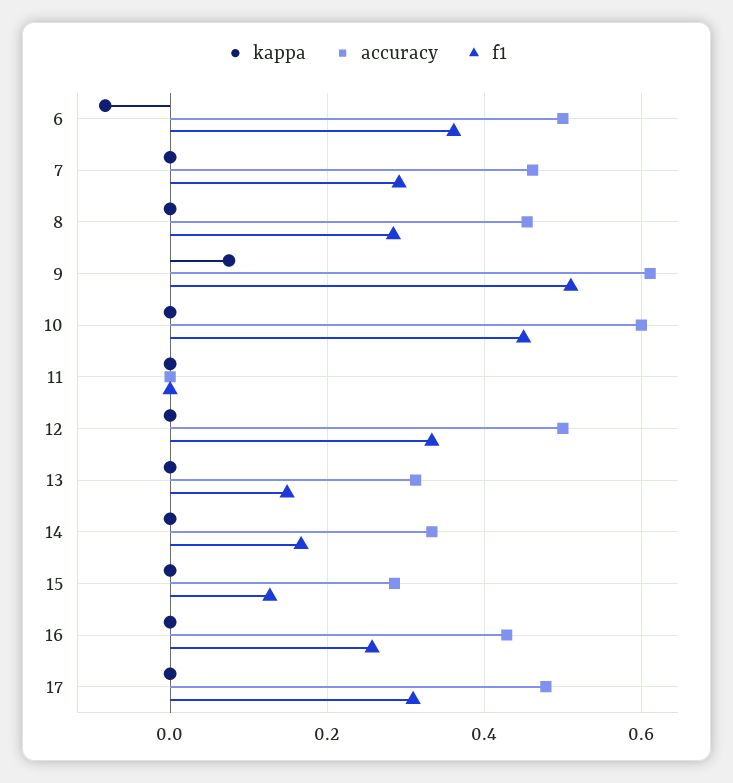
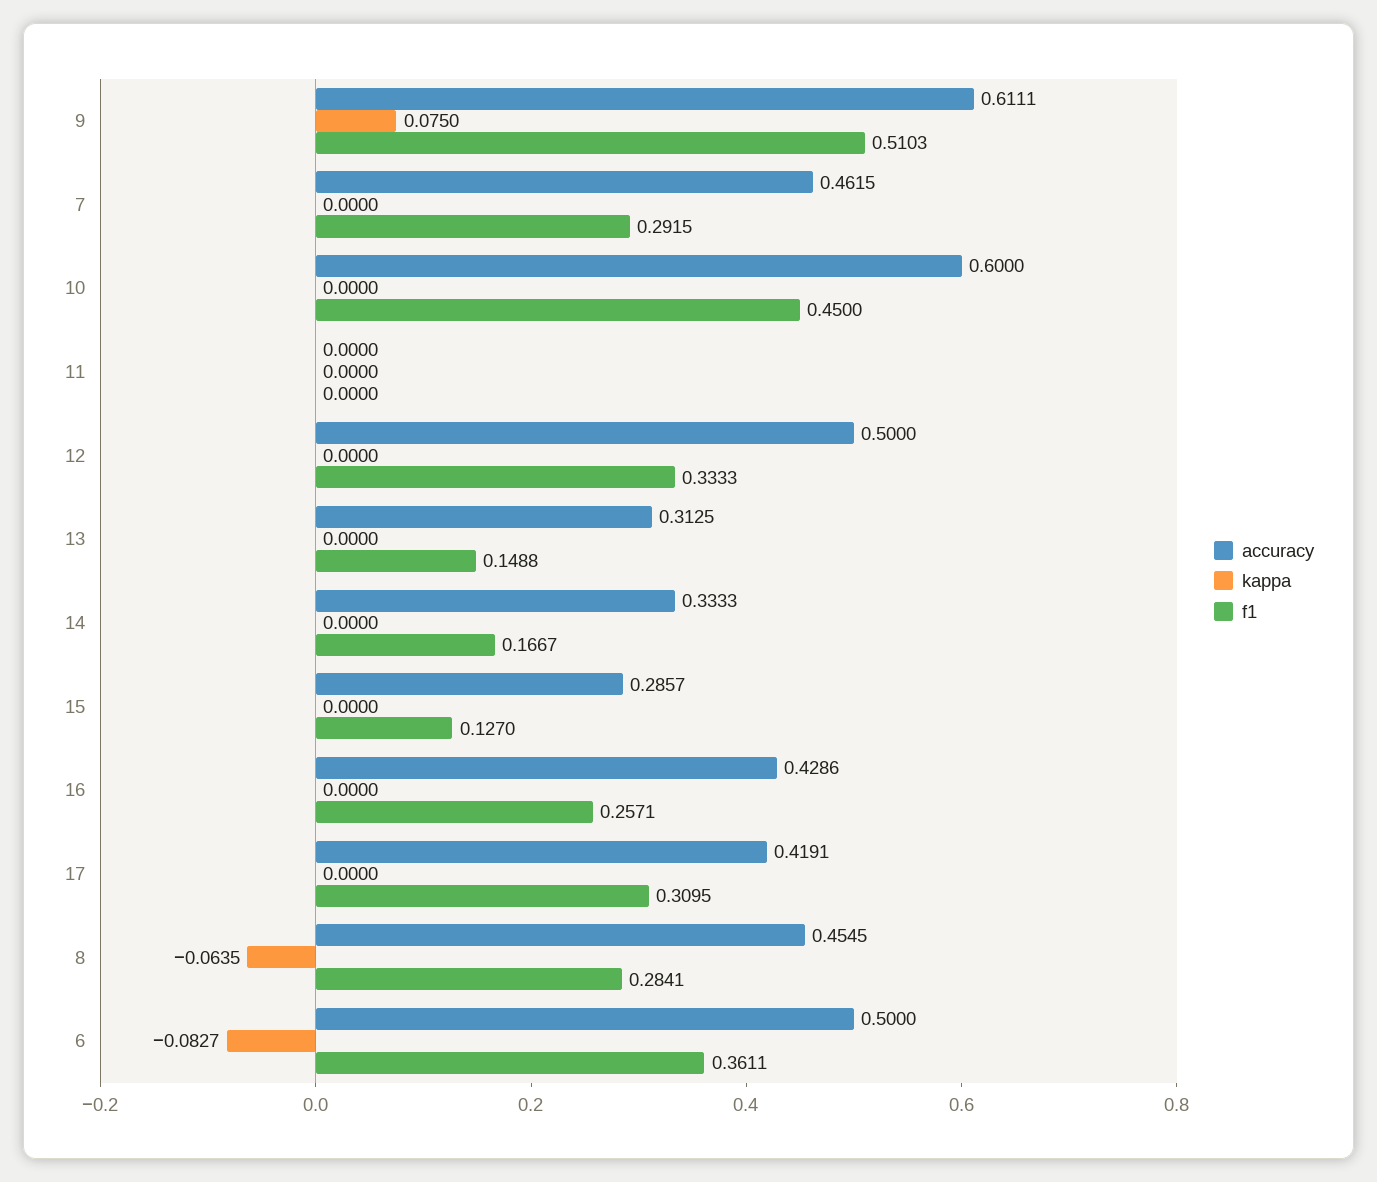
  {
    "kappa": {
      "6": -0.0827,
      "7": 0,
-     "8": 0,
+     "8": -0.0635,
      "9": 0.075,
      "10": 0,
      "11": 0,
      "12": 0,
      "13": 0,
      "14": 0,
      "15": 0,
      "16": 0,
      "17": 0
    },
    "accuracy": {
      "6": 0.5,
      "7": 0.4615,
      "8": 0.4545,
      "9": 0.6111,
      "10": 0.6,
      "11": 0,
      "12": 0.5,
      "13": 0.3125,
      "14": 0.3333,
      "15": 0.2857,
      "16": 0.4286,
-     "17": 0.48
+     "17": 0.4191
    },
    "f1": {
      "6": 0.3611,
      "7": 0.2915,
      "8": 0.2841,
      "9": 0.5103,
      "10": 0.45,
      "11": 0,
      "12": 0.3333,
      "13": 0.1488,
      "14": 0.1667,
      "15": 0.127,
      "16": 0.2571,
      "17": 0.3095
    }
  }

